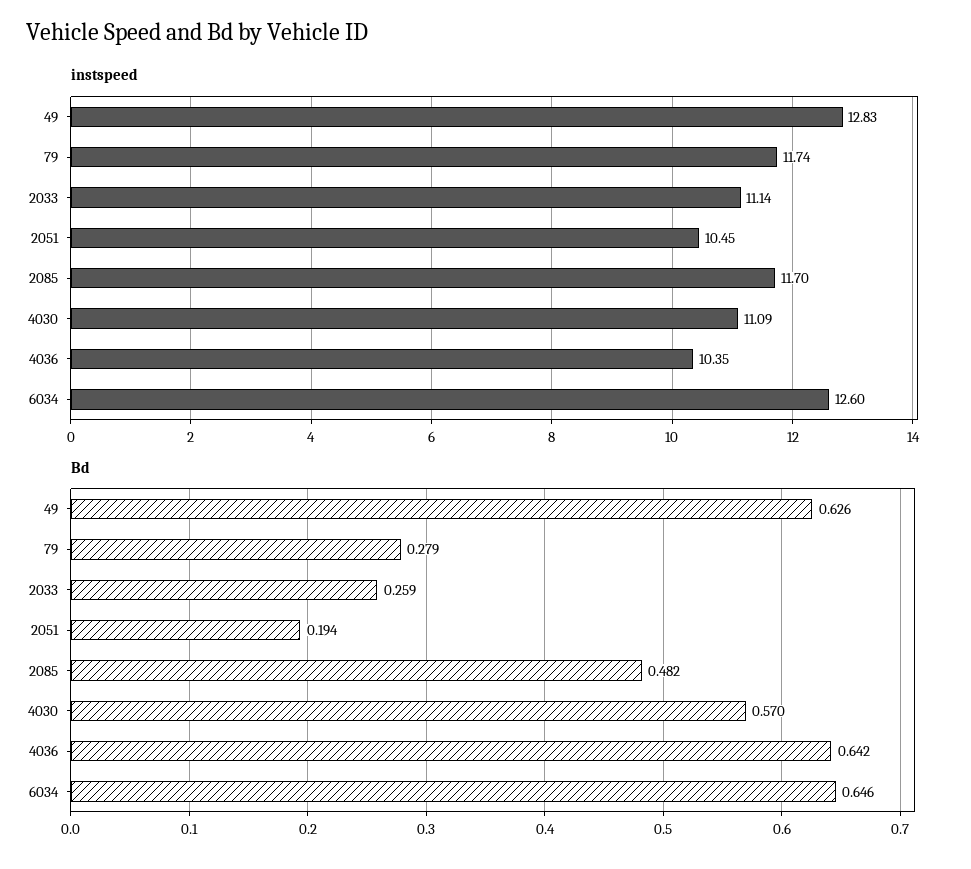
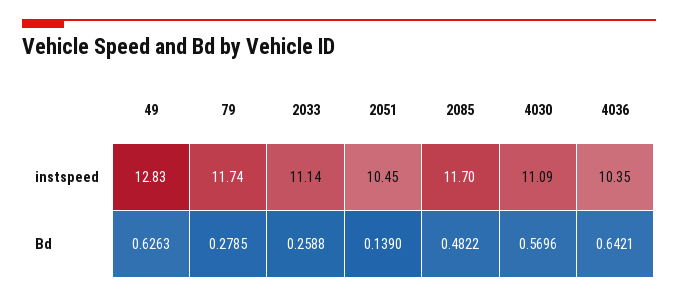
  {
    "instspeed": {
      "49": 12.83,
      "79": 11.74,
      "2033": 11.14,
      "2051": 10.45,
      "2085": 11.7,
      "4030": 11.09,
-     "4036": 10.35,
+     "4036": 10.35
-     "6034": 12.6
    },
    "Bd": {
      "49": 0.6263,
      "79": 0.2785,
      "2033": 0.2588,
-     "2051": 0.194,
+     "2051": 0.139,
      "2085": 0.4822,
      "4030": 0.5696,
-     "4036": 0.6421,
+     "4036": 0.6421
-     "6034": 0.646
    }
  }

